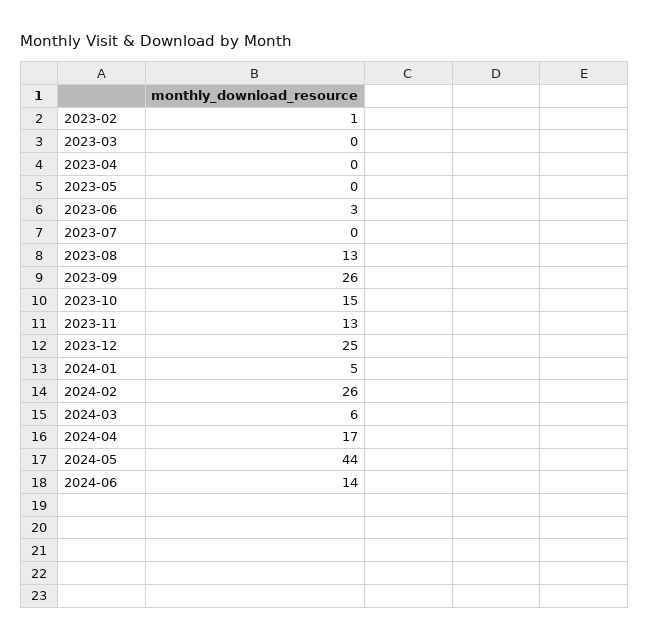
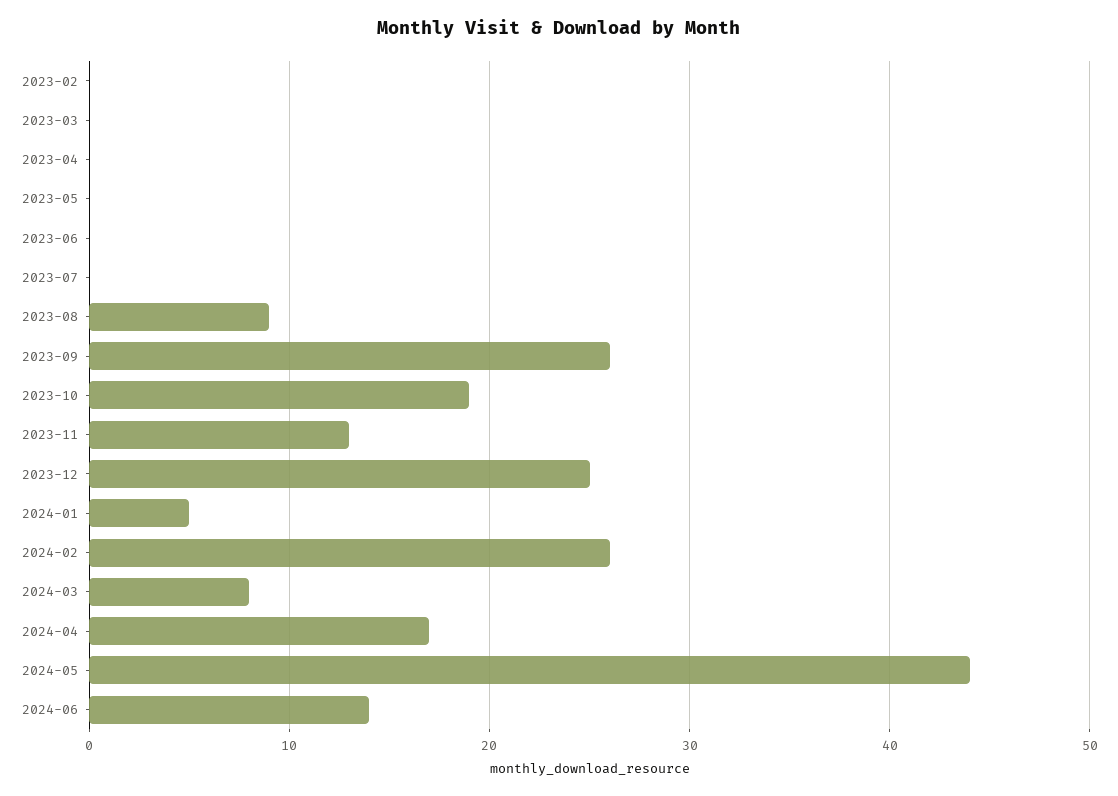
  {
-   "2023-02": 1,
+   "2023-02": 0,
    "2023-03": 0,
    "2023-04": 0,
    "2023-05": 0,
-   "2023-06": 3,
+   "2023-06": 0,
    "2023-07": 0,
-   "2023-08": 13,
+   "2023-08": 9,
    "2023-09": 26,
-   "2023-10": 15,
+   "2023-10": 19,
    "2023-11": 13,
    "2023-12": 25,
    "2024-01": 5,
    "2024-02": 26,
-   "2024-03": 6,
+   "2024-03": 8,
    "2024-04": 17,
    "2024-05": 44,
    "2024-06": 14
  }

